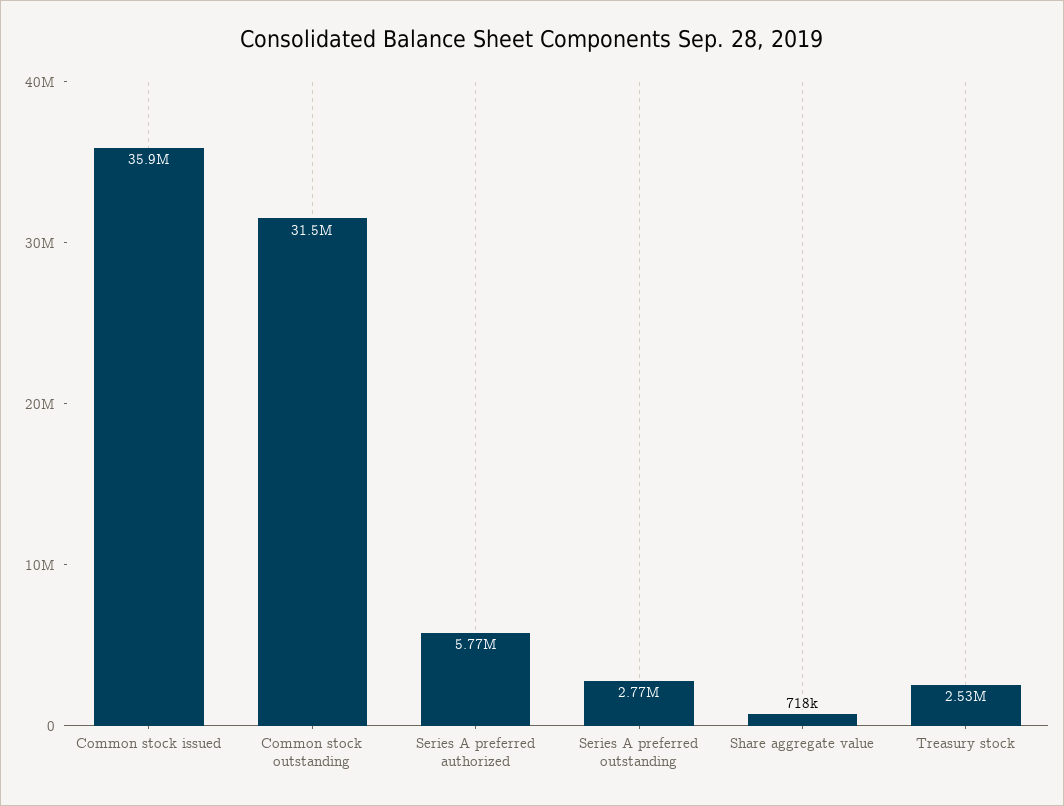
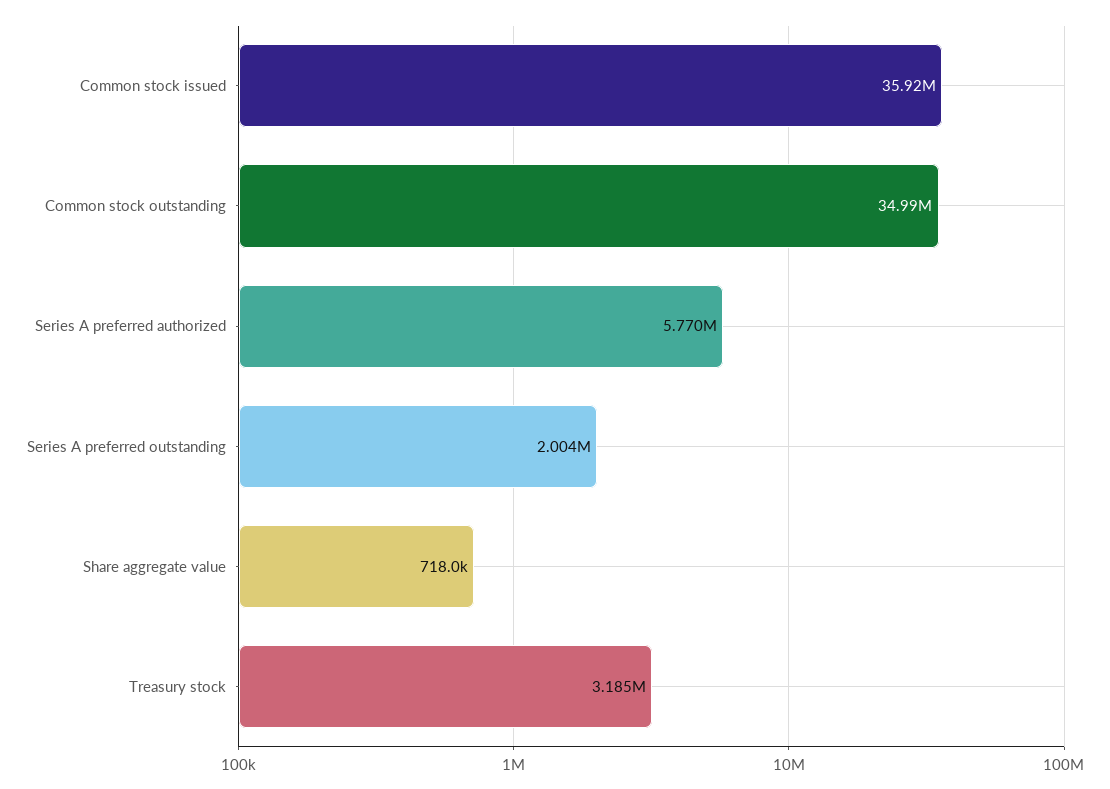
  {
    "Common stock issued": 35920000,
-   "Common stock outstanding": 31500000,
+   "Common stock outstanding": 34990000,
    "Series A preferred authorized": 5770000,
-   "Series A preferred outstanding": 2770000,
+   "Series A preferred outstanding": 2004000,
    "Share aggregate value": 718000,
-   "Treasury stock": 2530000
+   "Treasury stock": 3185000
  }

